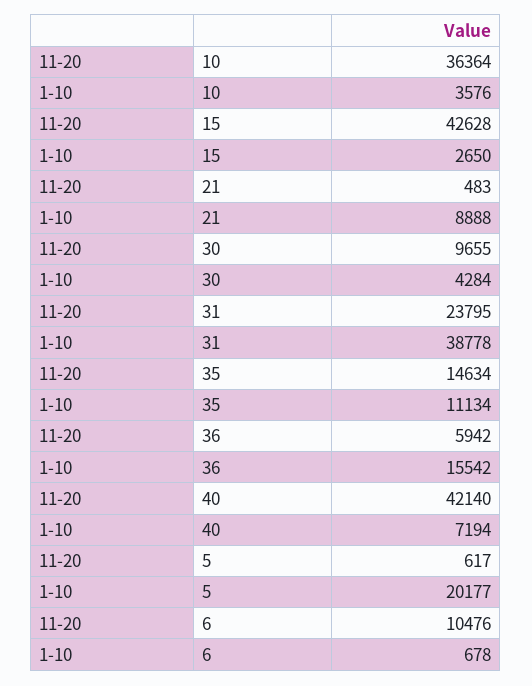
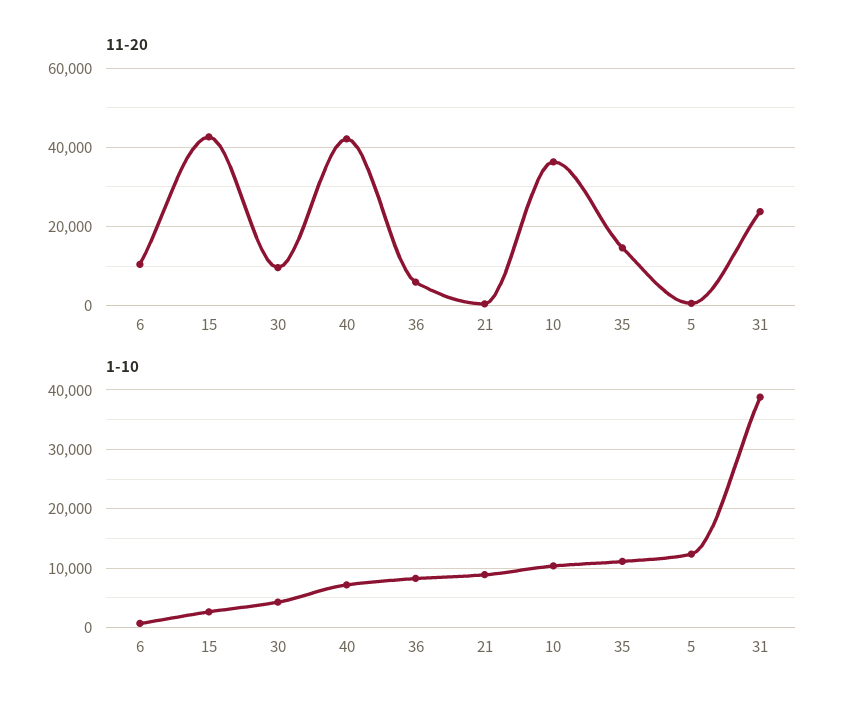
  {
    "11-20": {
      "10": 36364,
      "15": 42628,
      "21": 483,
      "30": 9655,
      "31": 23795,
      "35": 14634,
      "36": 5942,
      "40": 42140,
      "5": 617,
      "6": 10476
    },
    "1-10": {
-     "10": 3576,
+     "10": 10000,
      "15": 2650,
      "21": 8888,
      "30": 4284,
      "31": 38778,
      "35": 11134,
-     "36": 15542,
+     "36": 8000,
      "40": 7194,
-     "5": 20177,
+     "5": 12000,
      "6": 678
    }
  }

